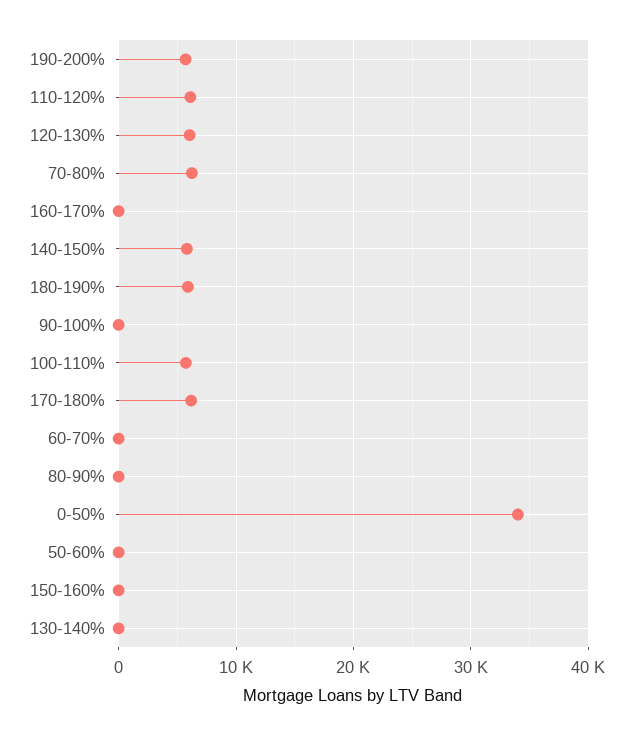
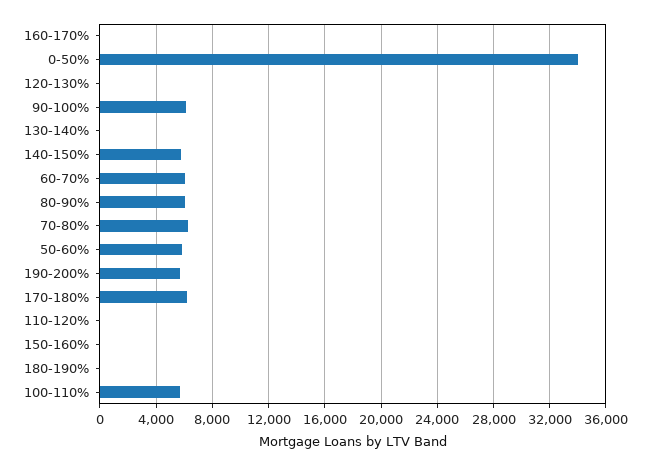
  {
    "190-200%": 5500,
-   "110-120%": 6000,
+   "110-120%": 0,
-   "120-130%": 6000,
+   "120-130%": 0,
    "70-80%": 6000,
    "160-170%": 0,
    "140-150%": 6000,
-   "180-190%": 6000,
+   "180-190%": 0,
-   "90-100%": 0,
+   "90-100%": 6000,
    "100-110%": 5500,
    "170-180%": 6000,
-   "60-70%": 0,
+   "60-70%": 6000,
-   "80-90%": 0,
+   "80-90%": 6000,
    "0-50%": 34000,
-   "50-60%": 0,
+   "50-60%": 6000,
    "150-160%": 0,
    "130-140%": 0
  }

